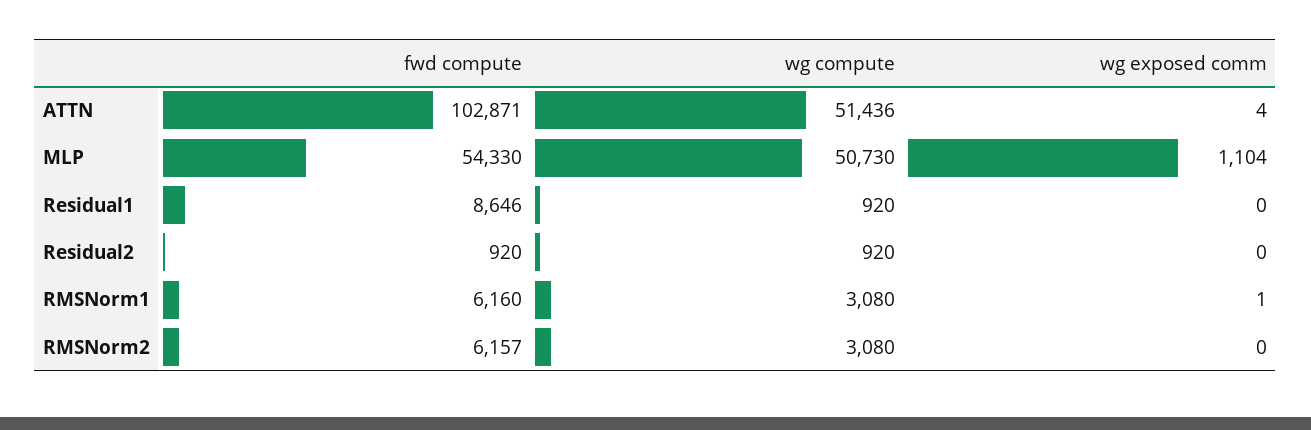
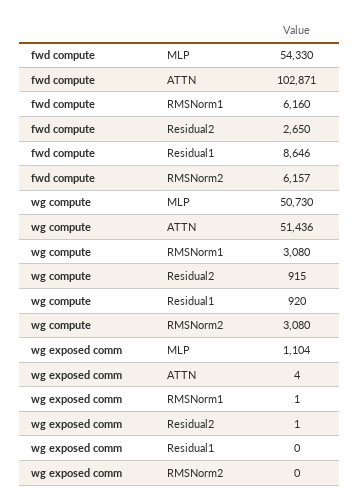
  {
    "fwd compute": {
      "ATTN": 102871,
      "MLP": 54330,
      "Residual1": 8646,
-     "Residual2": 920,
+     "Residual2": 2650,
      "RMSNorm1": 6160,
      "RMSNorm2": 6157
    },
    "wg compute": {
      "ATTN": 51436,
      "MLP": 50730,
      "Residual1": 920,
-     "Residual2": 920,
+     "Residual2": 915,
      "RMSNorm1": 3080,
      "RMSNorm2": 3080
    },
    "wg exposed comm": {
      "ATTN": 4,
      "MLP": 1104,
      "Residual1": 0,
-     "Residual2": 0,
+     "Residual2": 1,
      "RMSNorm1": 1,
      "RMSNorm2": 0
    }
  }

